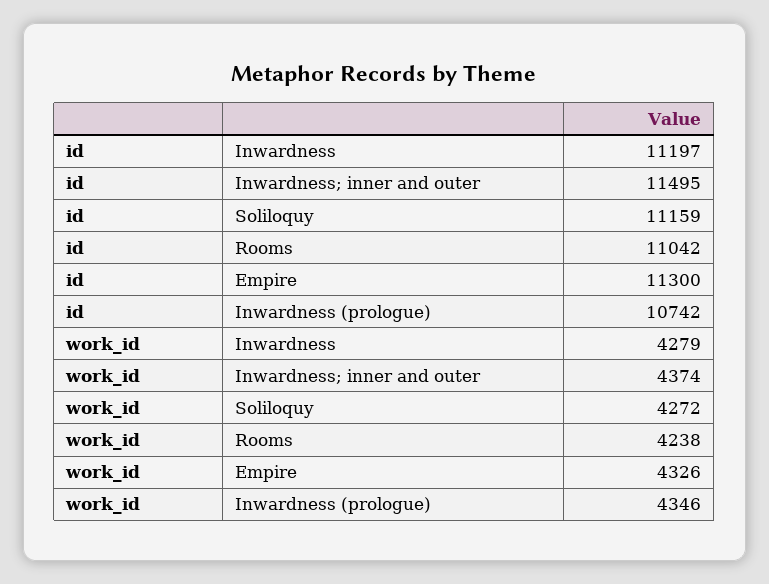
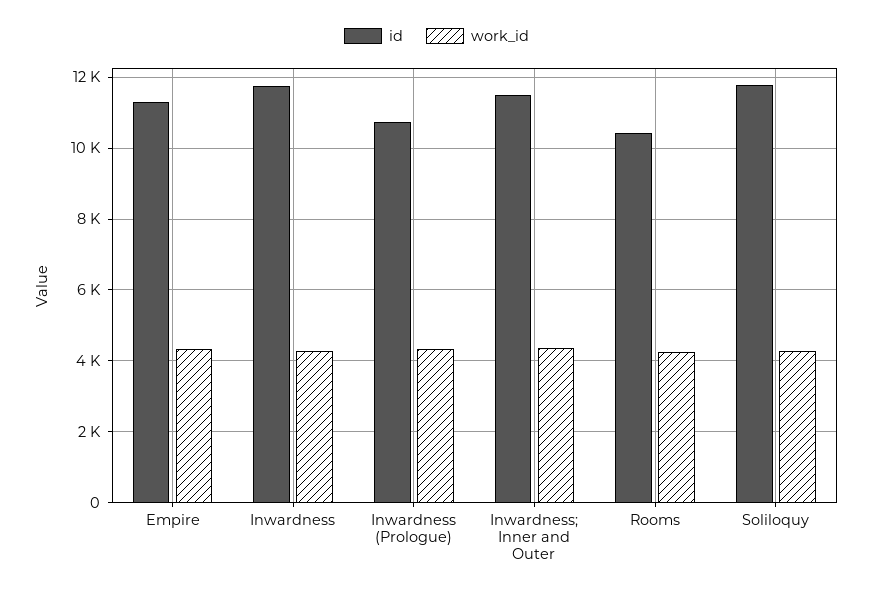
  {
    "id": {
-     "Inwardness": 11197,
+     "Inwardness": 11800,
      "Inwardness; inner and outer": 11495,
-     "Soliloquy": 11159,
+     "Soliloquy": 11800,
-     "Rooms": 11042,
+     "Rooms": 10400,
      "Empire": 11300,
      "Inwardness (prologue)": 10742
    },
    "work_id": {
      "Inwardness": 4279,
      "Inwardness; inner and outer": 4374,
      "Soliloquy": 4272,
      "Rooms": 4238,
      "Empire": 4326,
      "Inwardness (prologue)": 4346
    }
  }

